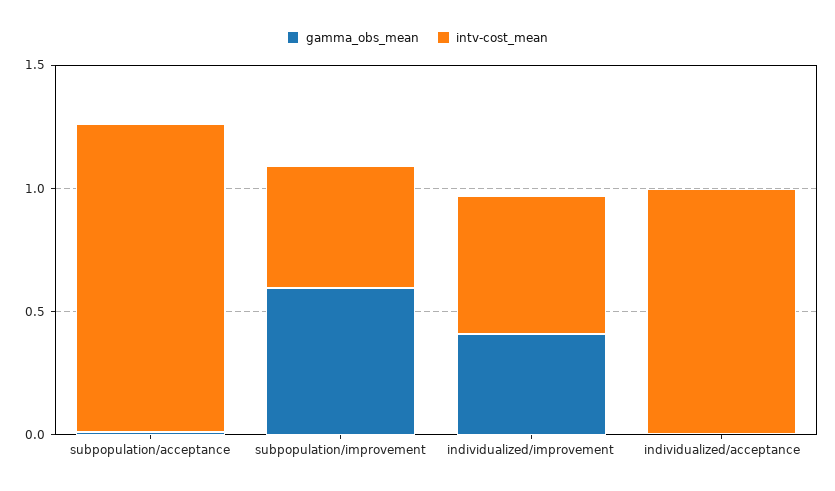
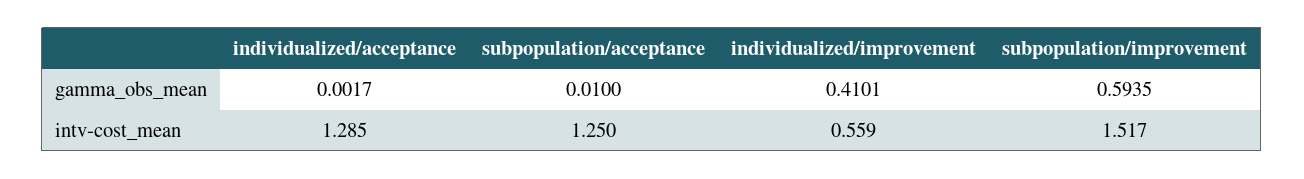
  {
    "gamma_obs_mean": {
      "subpopulation/acceptance": 0.01,
      "subpopulation/improvement": 0.5935,
      "individualized/improvement": 0.4101,
      "individualized/acceptance": 0.0017
    },
    "intv-cost_mean": {
      "subpopulation/acceptance": 1.25,
-     "subpopulation/improvement": 0.5,
+     "subpopulation/improvement": 1.517,
      "individualized/improvement": 0.559,
-     "individualized/acceptance": 1
+     "individualized/acceptance": 1.285
    }
  }

